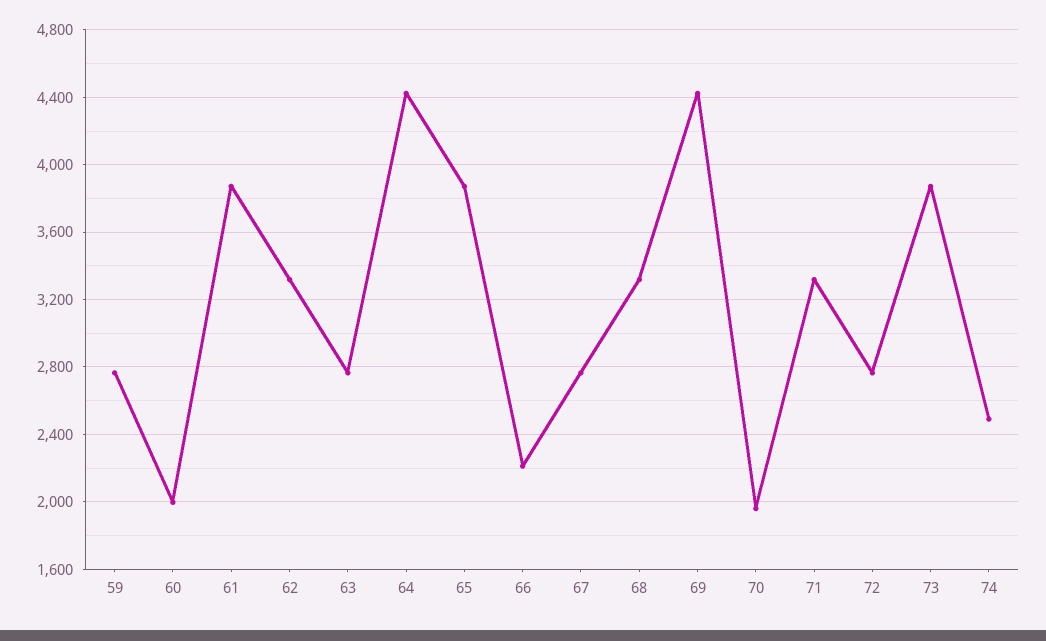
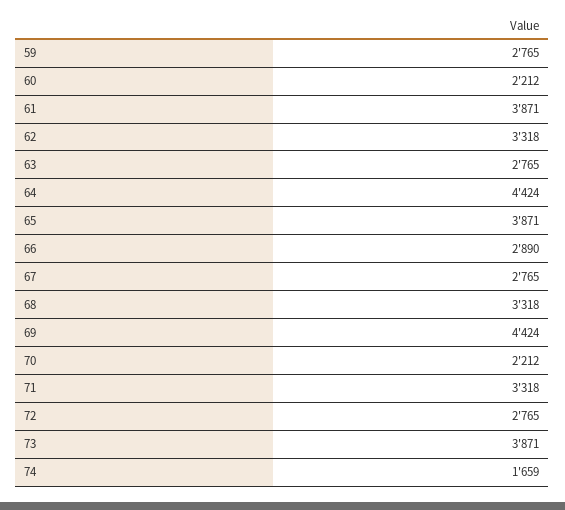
  {
    "59": 2765,
-   "60": 2000,
+   "60": 2212,
    "61": 3871,
    "62": 3318,
    "63": 2765,
    "64": 4424,
    "65": 3871,
-   "66": 2200,
+   "66": 2890,
    "67": 2765,
    "68": 3318,
    "69": 4424,
-   "70": 1950,
+   "70": 2212,
    "71": 3318,
    "72": 2765,
    "73": 3871,
-   "74": 2500
+   "74": 1659
  }

